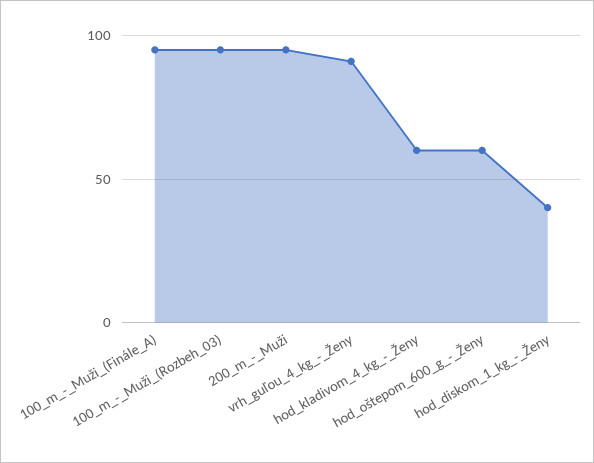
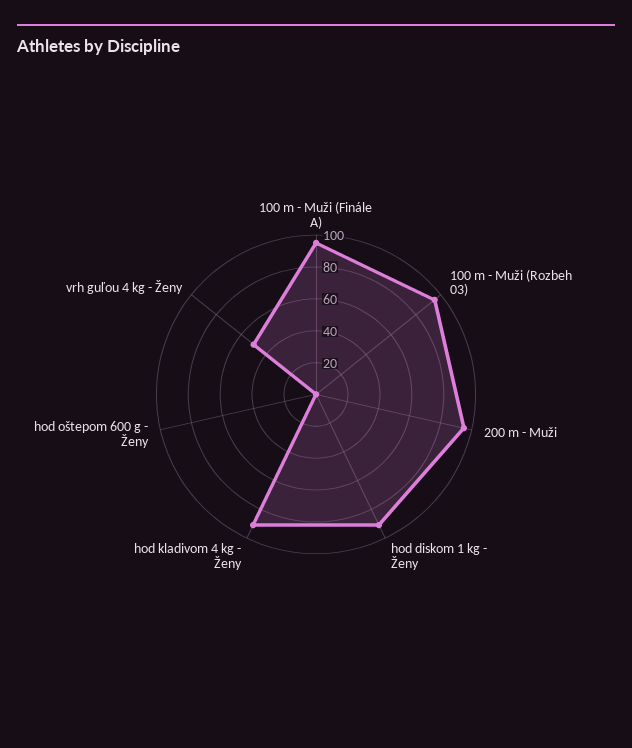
  {
    "100_m_-_Muži_(Finále_A)": 95,
    "100_m_-_Muži_(Rozbeh_03)": 95,
    "200_m_-_Muži": 95,
-   "vrh_guľou_4_kg_-_Ženy": 90,
+   "vrh_guľou_4_kg_-_Ženy": 50,
-   "hod_kladivom_4_kg_-_Ženy": 60,
+   "hod_kladivom_4_kg_-_Ženy": 90,
-   "hod_oštepom_600_g_-_Ženy": 60,
+   "hod_oštepom_600_g_-_Ženy": 0,
-   "hod_diskom_1_kg_-_Ženy": 40
+   "hod_diskom_1_kg_-_Ženy": 90
  }

